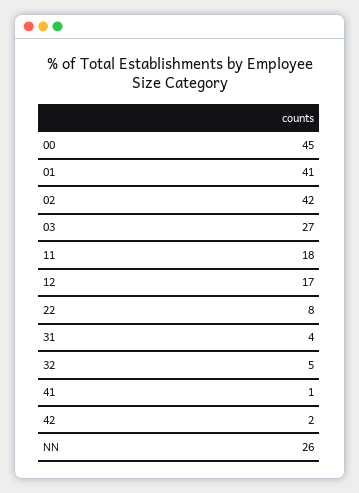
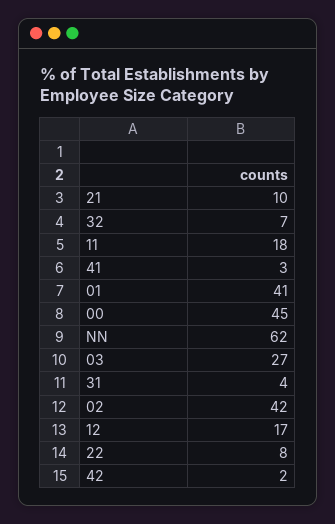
  {
    "00": 45,
    "01": 41,
    "02": 42,
    "03": 27,
    "11": 18,
    "12": 17,
    "22": 8,
    "31": 4,
-   "32": 5,
+   "32": 7,
-   "41": 1,
+   "41": 3,
    "42": 2,
-   "NN": 26
+   "NN": 62,
+   "21": 10
  }

